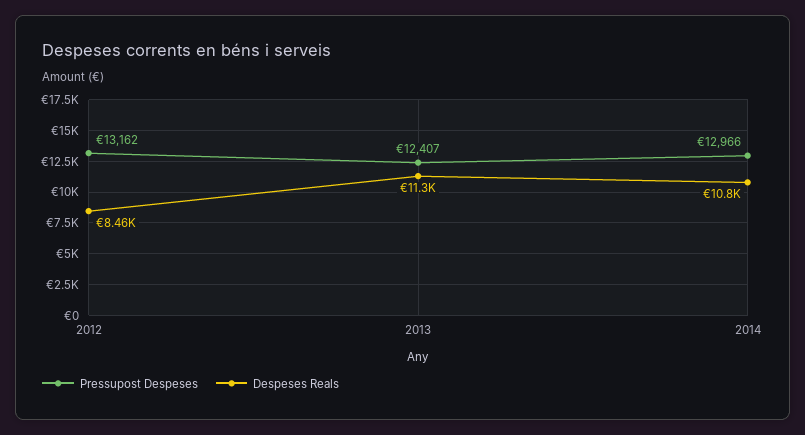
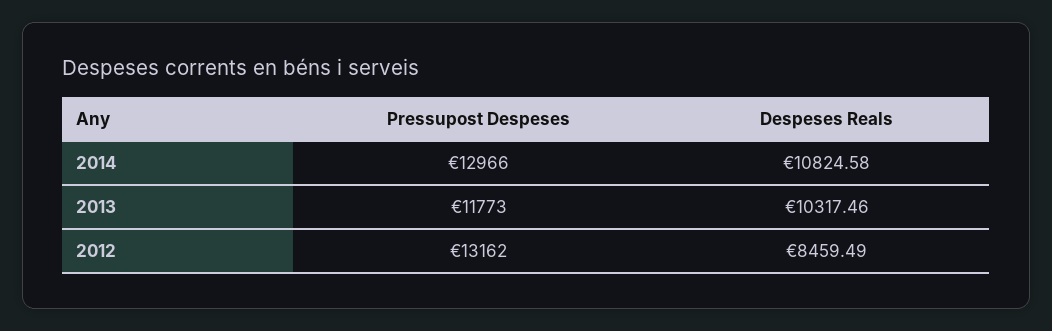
  {
    "Pressupost Despeses": {
      "2012": 13162,
-     "2013": 12407,
+     "2013": 11773,
      "2014": 12966
    },
    "Despeses Reals": {
      "2012": 8459.49,
-     "2013": 11300,
+     "2013": 10317.46,
      "2014": 10824.58
    }
  }

